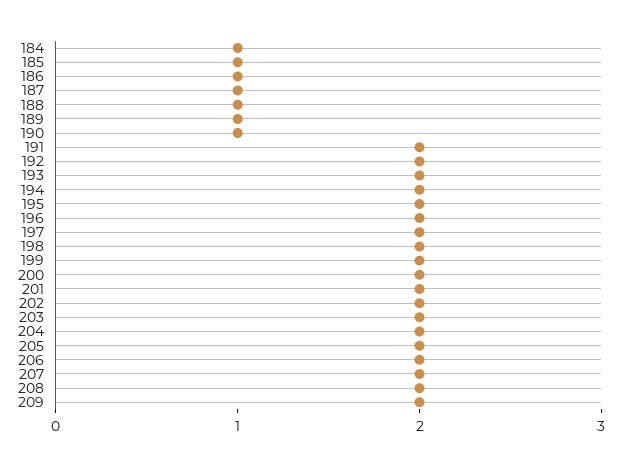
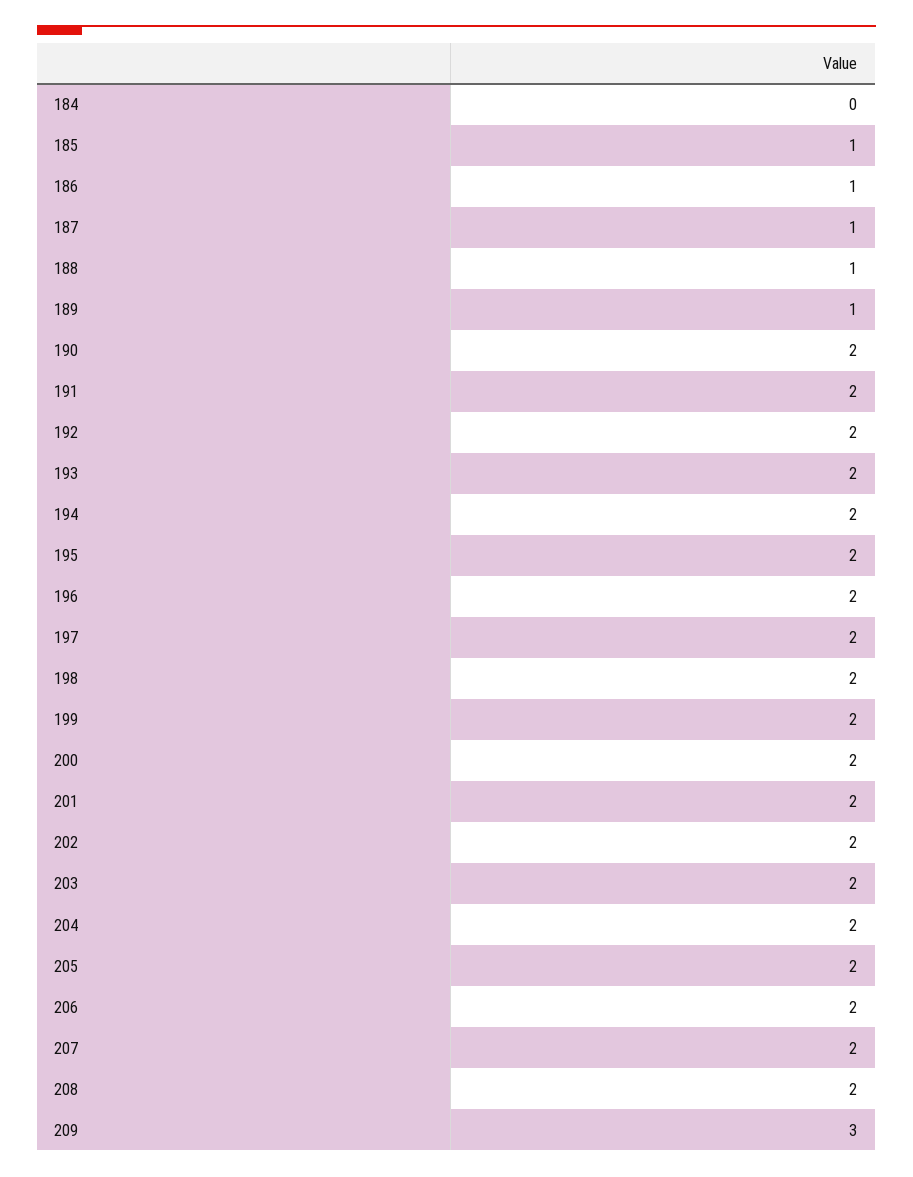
  {
-   "184": 1,
+   "184": 0,
    "185": 1,
    "186": 1,
    "187": 1,
    "188": 1,
    "189": 1,
-   "190": 1,
+   "190": 2,
    "191": 2,
    "192": 2,
    "193": 2,
    "194": 2,
    "195": 2,
    "196": 2,
    "197": 2,
    "198": 2,
    "199": 2,
    "200": 2,
    "201": 2,
    "202": 2,
    "203": 2,
    "204": 2,
    "205": 2,
    "206": 2,
    "207": 2,
    "208": 2,
-   "209": 2
+   "209": 3
  }

